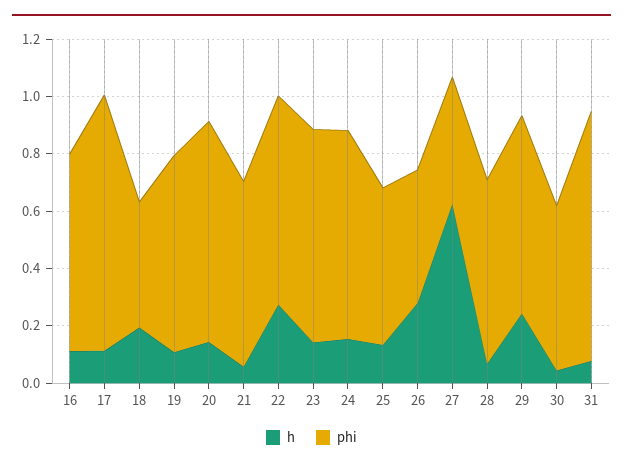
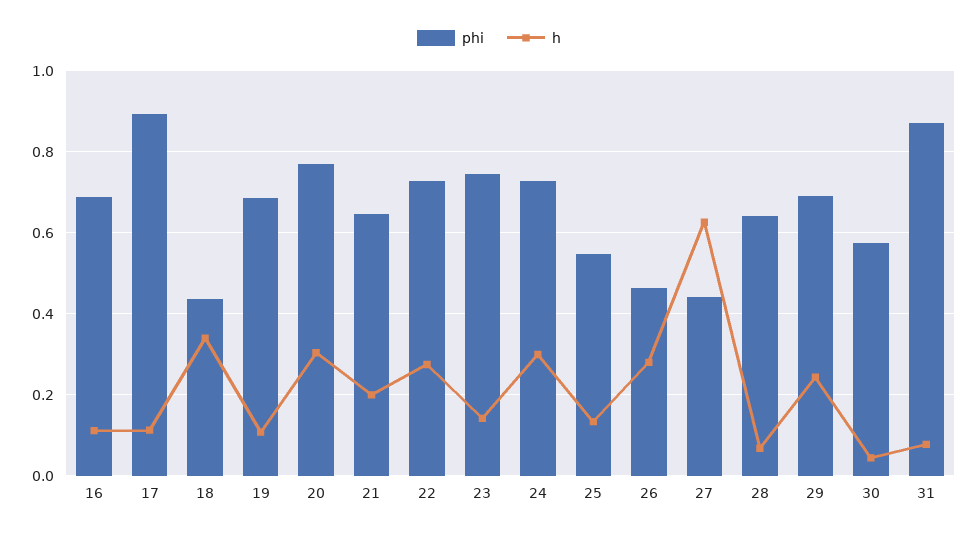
  {
    "h": {
      "16": 0.12,
      "17": 0.12,
-     "18": 0.2,
+     "18": 0.34,
      "19": 0.1,
-     "20": 0.15,
+     "20": 0.3,
-     "21": 0.05,
+     "21": 0.2,
      "22": 0.28,
      "23": 0.14,
-     "24": 0.15,
+     "24": 0.3,
      "25": 0.14,
      "26": 0.28,
      "27": 0.62,
      "28": 0.06,
      "29": 0.24,
      "30": 0.04,
      "31": 0.08
    },
    "phi": {
      "16": 0.68,
      "17": 0.9,
      "18": 0.44,
      "19": 0.68,
      "20": 0.76,
      "21": 0.64,
      "22": 0.72,
      "23": 0.74,
      "24": 0.72,
      "25": 0.54,
      "26": 0.46,
      "27": 0.44,
      "28": 0.64,
      "29": 0.7,
      "30": 0.58,
      "31": 0.88
    }
  }

